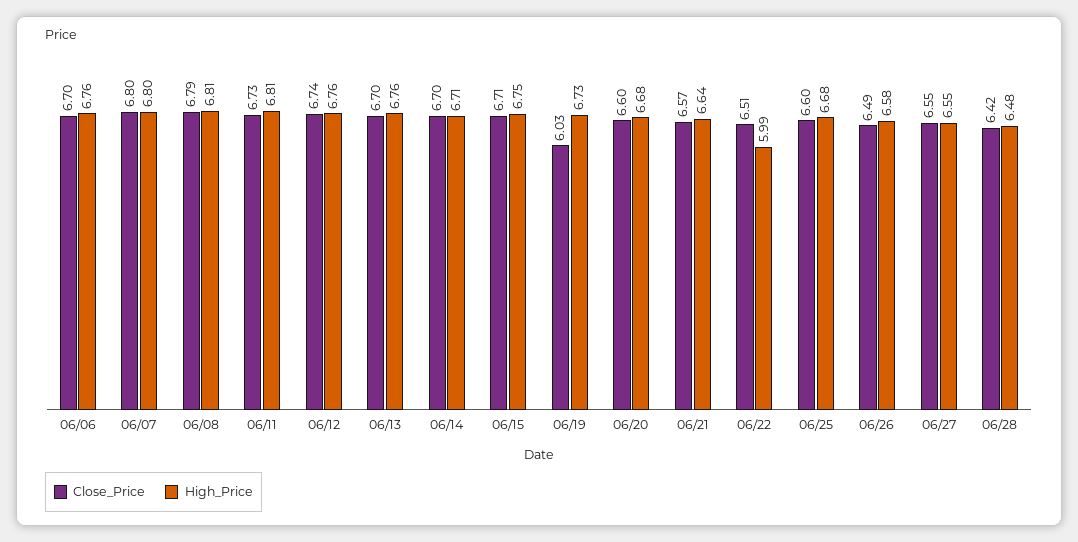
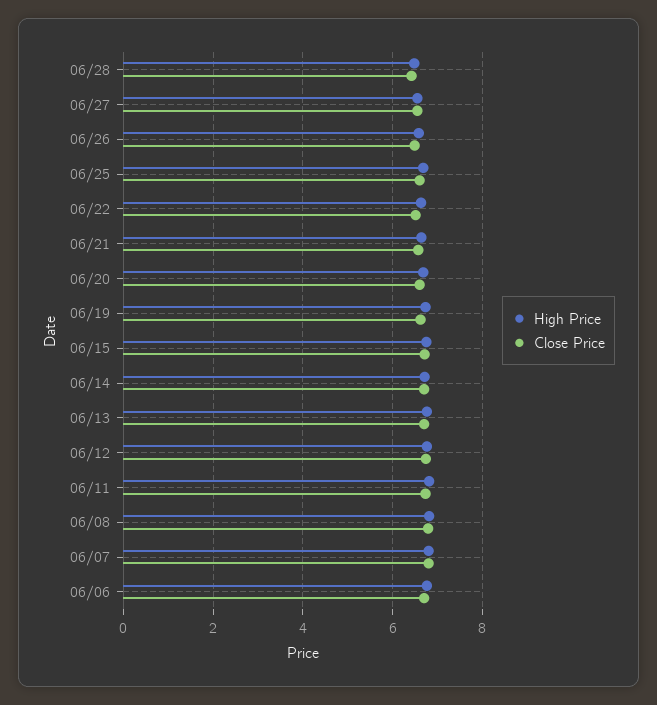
  {
    "Close_Price": {
      "06/06": 6.7,
      "06/07": 6.8,
      "06/08": 6.79,
      "06/11": 6.73,
      "06/12": 6.74,
      "06/13": 6.7,
      "06/14": 6.7,
      "06/15": 6.71,
-     "06/19": 6.03,
+     "06/19": 6.6,
      "06/20": 6.6,
      "06/21": 6.57,
      "06/22": 6.51,
      "06/25": 6.6,
      "06/26": 6.49,
      "06/27": 6.55,
      "06/28": 6.42
    },
    "High_Price": {
      "06/06": 6.76,
      "06/07": 6.8,
      "06/08": 6.81,
      "06/11": 6.81,
      "06/12": 6.76,
      "06/13": 6.76,
      "06/14": 6.71,
      "06/15": 6.75,
      "06/19": 6.73,
      "06/20": 6.68,
      "06/21": 6.64,
-     "06/22": 5.99,
+     "06/22": 6.6,
      "06/25": 6.68,
      "06/26": 6.58,
      "06/27": 6.55,
      "06/28": 6.48
    }
  }

